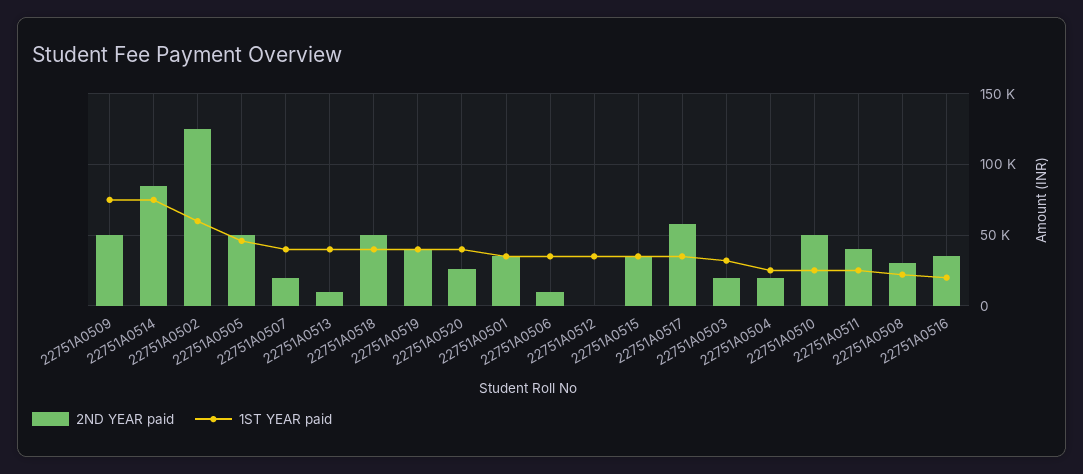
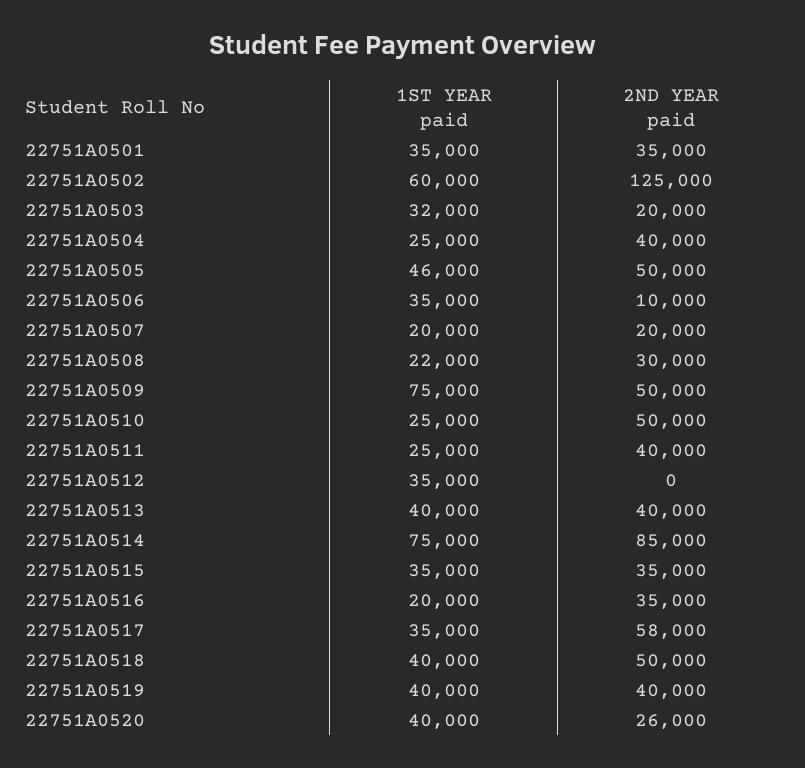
  {
    "2ND YEAR paid": {
      "22751A0509": 50000,
      "22751A0514": 85000,
      "22751A0502": 125000,
      "22751A0505": 50000,
      "22751A0507": 20000,
-     "22751A0513": 10000,
+     "22751A0513": 40000,
      "22751A0518": 50000,
      "22751A0519": 40000,
      "22751A0520": 26000,
      "22751A0501": 35000,
      "22751A0506": 10000,
      "22751A0512": 0,
      "22751A0515": 35000,
      "22751A0517": 58000,
      "22751A0503": 20000,
-     "22751A0504": 20000,
+     "22751A0504": 40000,
      "22751A0510": 50000,
      "22751A0511": 40000,
      "22751A0508": 30000,
      "22751A0516": 35000
    },
    "1ST YEAR paid": {
      "22751A0509": 75000,
      "22751A0514": 75000,
      "22751A0502": 60000,
      "22751A0505": 46000,
-     "22751A0507": 40000,
+     "22751A0507": 20000,
      "22751A0513": 40000,
      "22751A0518": 40000,
      "22751A0519": 40000,
      "22751A0520": 40000,
      "22751A0501": 35000,
      "22751A0506": 35000,
      "22751A0512": 35000,
      "22751A0515": 35000,
      "22751A0517": 35000,
      "22751A0503": 32000,
      "22751A0504": 25000,
      "22751A0510": 25000,
      "22751A0511": 25000,
      "22751A0508": 22000,
      "22751A0516": 20000
    }
  }

